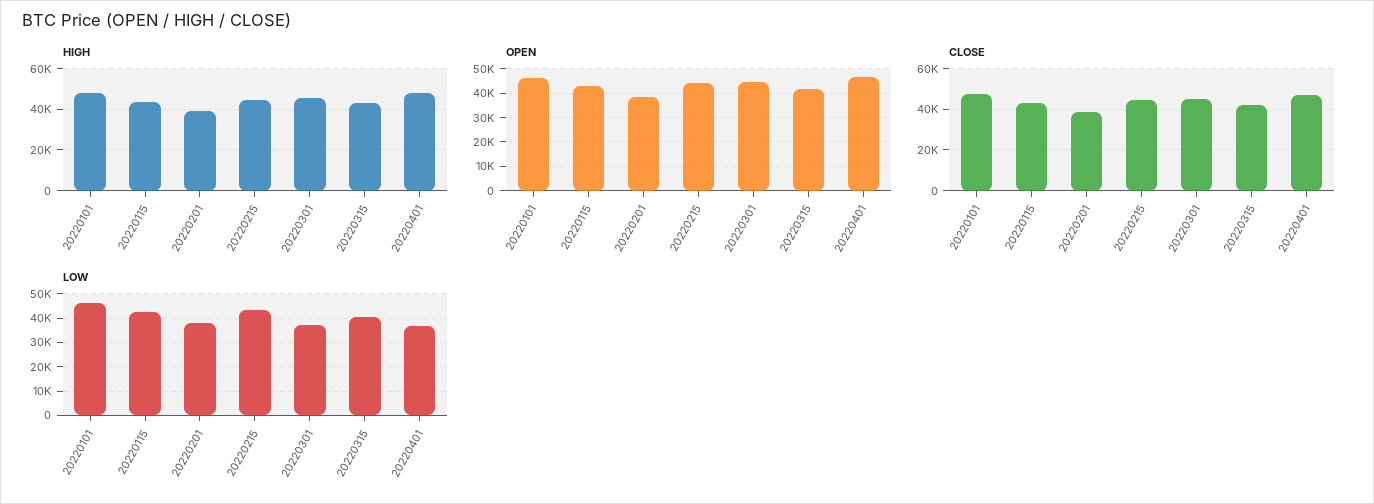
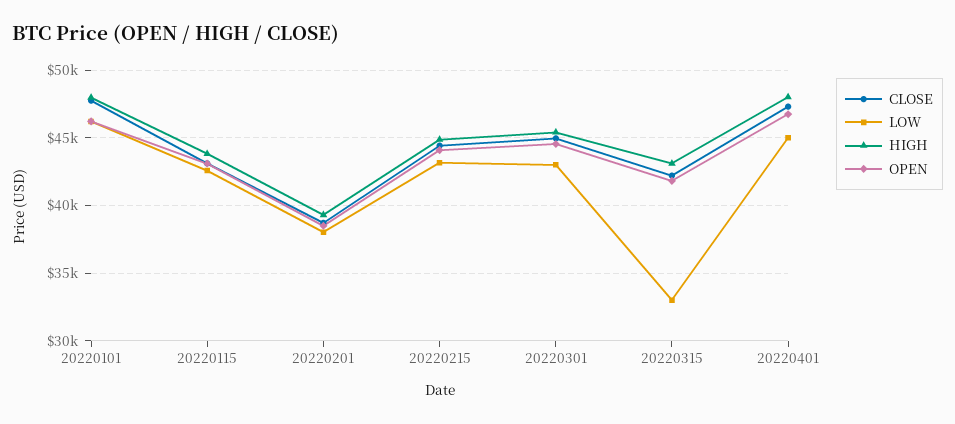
  {
    "HIGH": {
      "20220101": 48000,
      "20220115": 44000,
      "20220201": 39500,
      "20220215": 45000,
      "20220301": 45500,
      "20220315": 43000,
      "20220401": 48000
    },
    "OPEN": {
      "20220101": 46000,
      "20220115": 43000,
      "20220201": 38500,
      "20220215": 44000,
      "20220301": 44500,
      "20220315": 42000,
      "20220401": 46500
    },
    "CLOSE": {
      "20220101": 47500,
      "20220115": 43000,
      "20220201": 38500,
      "20220215": 44500,
      "20220301": 45000,
      "20220315": 42000,
      "20220401": 47500
    },
    "LOW": {
      "20220101": 46000,
      "20220115": 42500,
      "20220201": 38000,
      "20220215": 43000,
-     "20220301": 37500,
+     "20220301": 43000,
-     "20220315": 40000,
+     "20220315": 33000,
-     "20220401": 37500
+     "20220401": 45000
    }
  }

